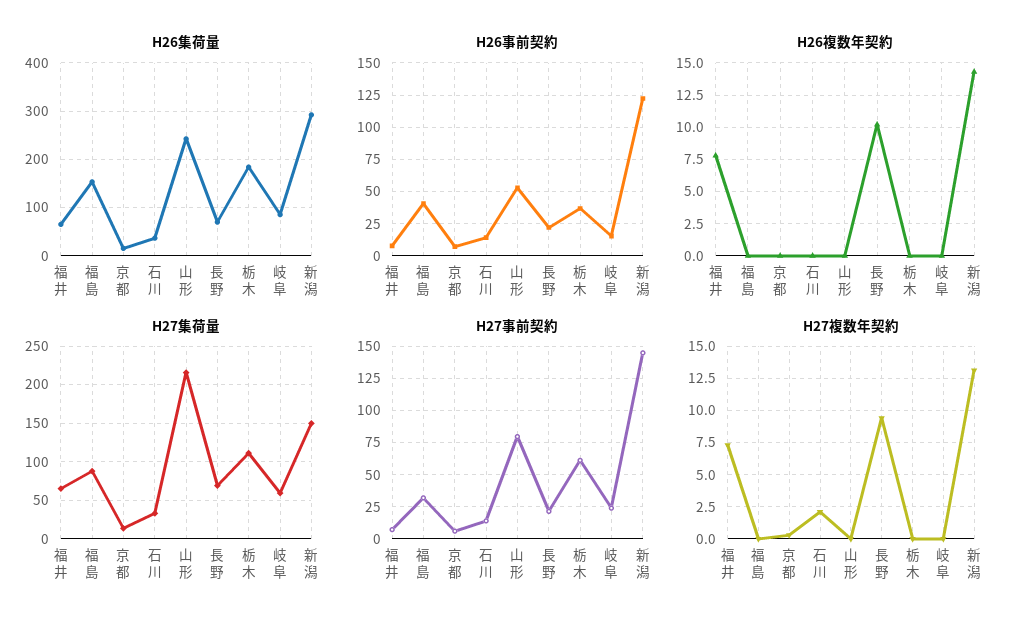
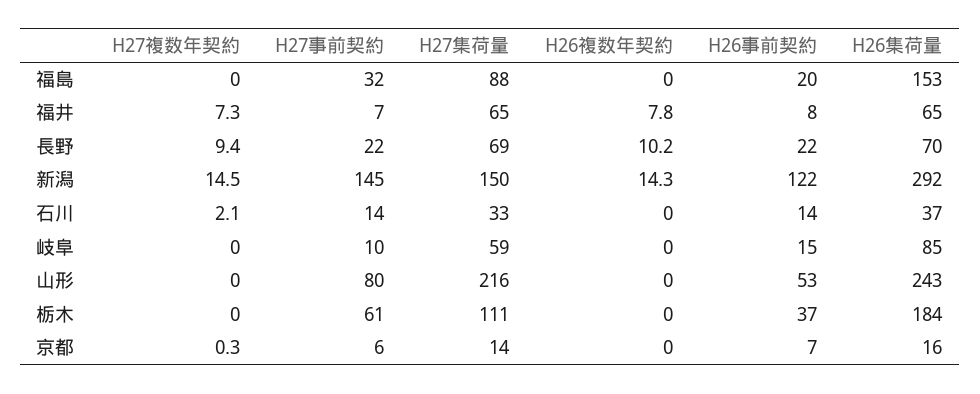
  {
    "H26集荷量": {
      "福井": 65,
      "福島": 153,
      "京都": 16,
      "石川": 37,
      "山形": 243,
      "長野": 70,
      "栃木": 184,
      "岐阜": 85,
      "新潟": 292
    },
    "H26事前契約": {
      "福井": 8,
-     "福島": 40,
+     "福島": 20,
      "京都": 7,
      "石川": 14,
      "山形": 53,
      "長野": 22,
      "栃木": 37,
      "岐阜": 15,
      "新潟": 122
    },
    "H26複数年契約": {
      "福井": 7.8,
      "福島": 0,
      "京都": 0,
      "石川": 0,
      "山形": 0,
      "長野": 10.2,
      "栃木": 0,
      "岐阜": 0,
      "新潟": 14.3
    },
    "H27集荷量": {
      "福井": 65,
      "福島": 88,
      "京都": 14,
      "石川": 33,
      "山形": 216,
      "長野": 69,
      "栃木": 111,
      "岐阜": 59,
      "新潟": 150
    },
    "H27事前契約": {
      "福井": 7,
      "福島": 32,
      "京都": 6,
      "石川": 14,
      "山形": 80,
      "長野": 22,
      "栃木": 61,
-     "岐阜": 25,
+     "岐阜": 10,
      "新潟": 145
    },
    "H27複数年契約": {
      "福井": 7.3,
      "福島": 0,
      "京都": 0.3,
      "石川": 2.1,
      "山形": 0,
      "長野": 9.4,
      "栃木": 0,
      "岐阜": 0,
-     "新潟": 13
+     "新潟": 14.5
    }
  }

